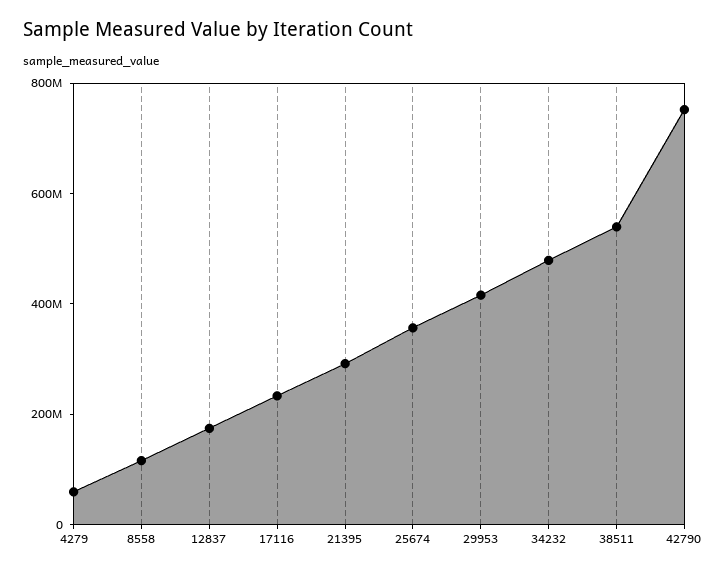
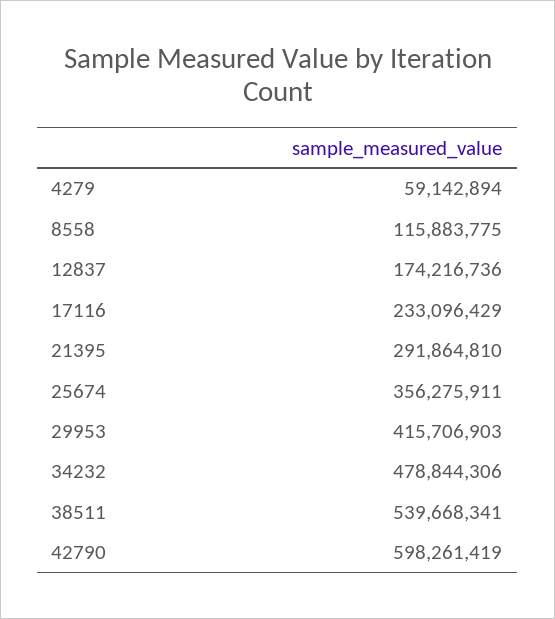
  {
    "4279": 59142894,
    "8558": 115883775,
    "12837": 174216736,
    "17116": 233096429,
    "21395": 291864810,
    "25674": 356275911,
    "29953": 415706903,
    "34232": 478844306,
    "38511": 539668341,
-   "42790": 750000000
+   "42790": 598261419
  }

